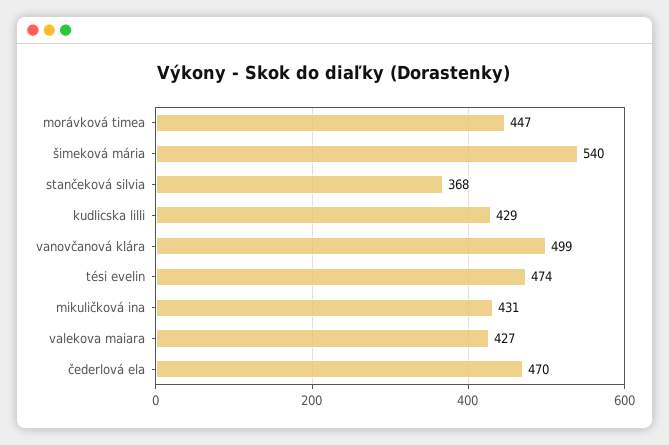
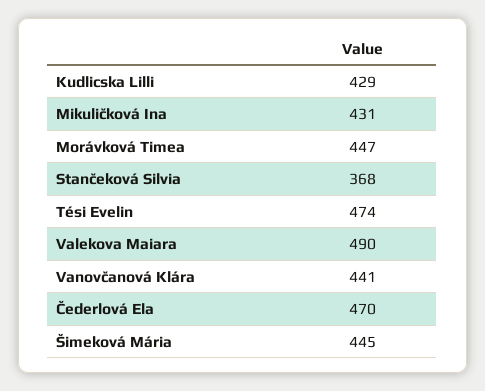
  {
    "morávková timea": 447,
-   "šimeková mária": 540,
+   "šimeková mária": 445,
    "stančeková silvia": 368,
    "kudlicska lilli": 429,
-   "vanovčanová klára": 499,
+   "vanovčanová klára": 441,
    "tési evelin": 474,
    "mikuličková ina": 431,
-   "valekova maiara": 427,
+   "valekova maiara": 490,
    "čederlová ela": 470
  }

